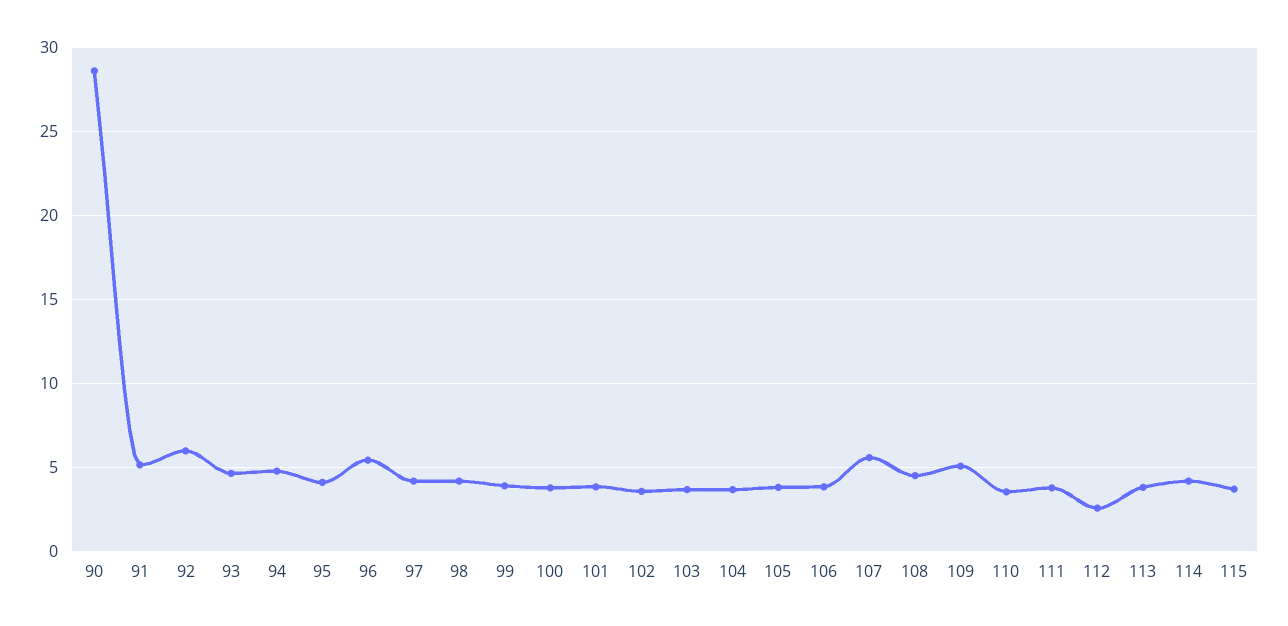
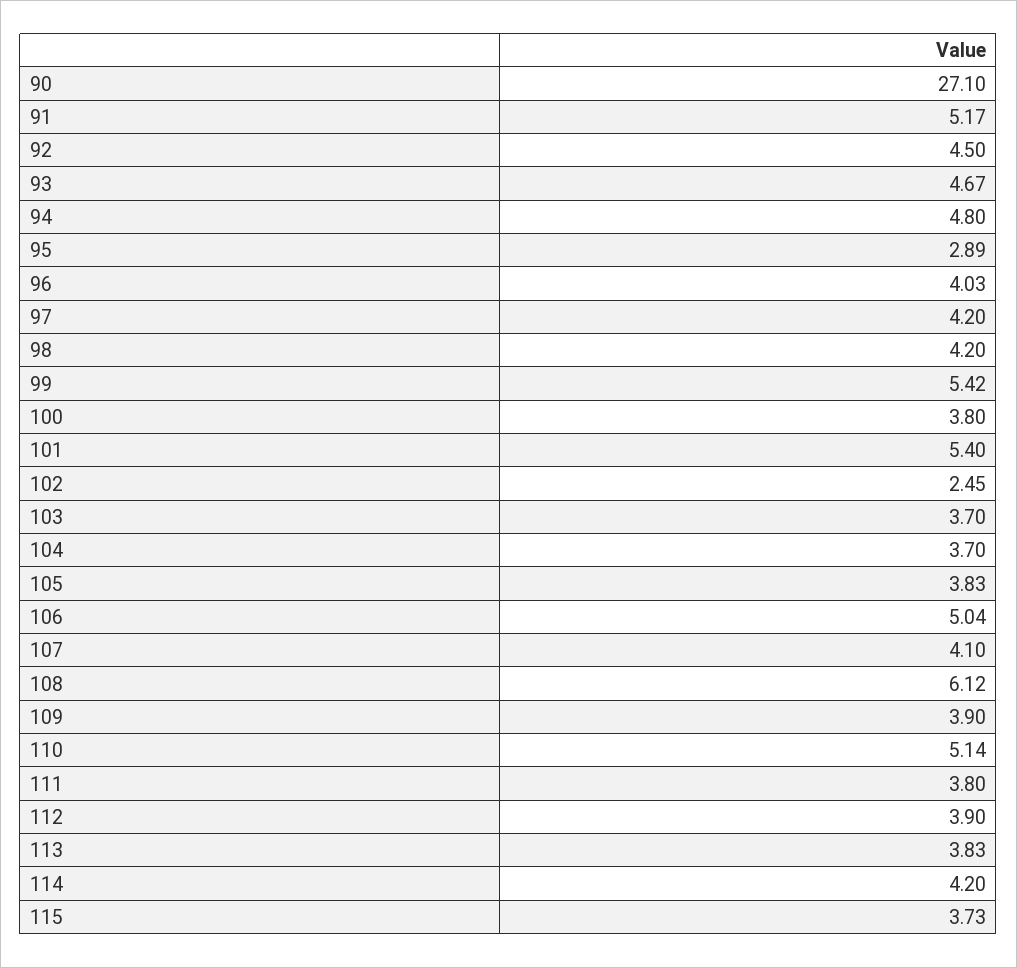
  {
-   "90": 28.5,
+   "90": 27.1,
    "91": 5.17,
-   "92": 6,
+   "92": 4.5,
    "93": 4.67,
    "94": 4.8,
-   "95": 4,
+   "95": 2.89,
-   "96": 5.5,
+   "96": 4.03,
    "97": 4.2,
    "98": 4.2,
-   "99": 4,
+   "99": 5.42,
    "100": 3.8,
-   "101": 4,
+   "101": 5.4,
-   "102": 3.5,
+   "102": 2.45,
    "103": 3.7,
    "104": 3.7,
    "105": 3.83,
-   "106": 4,
+   "106": 5.04,
-   "107": 5.5,
+   "107": 4.1,
-   "108": 4.5,
+   "108": 6.12,
-   "109": 5,
+   "109": 3.9,
-   "110": 3.5,
+   "110": 5.14,
    "111": 3.8,
-   "112": 2.5,
+   "112": 3.9,
    "113": 3.83,
    "114": 4.2,
    "115": 3.73
  }

